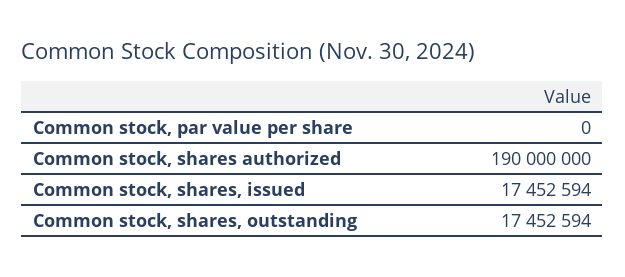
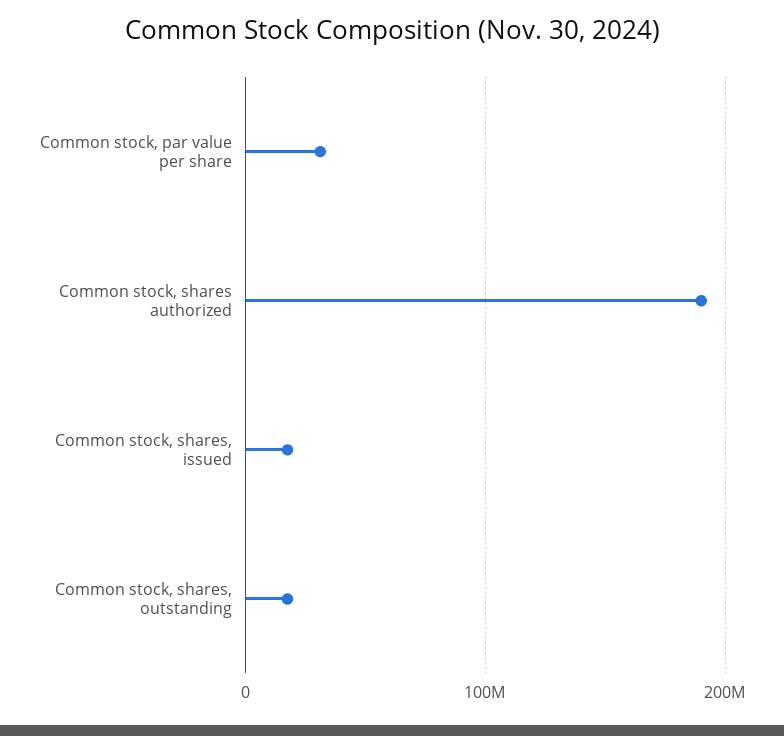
  {
-   "Common stock, par value per share": 0,
+   "Common stock, par value per share": 30000000,
    "Common stock, shares authorized": 190000000,
    "Common stock, shares, issued": 17452594,
    "Common stock, shares, outstanding": 17452594
  }

